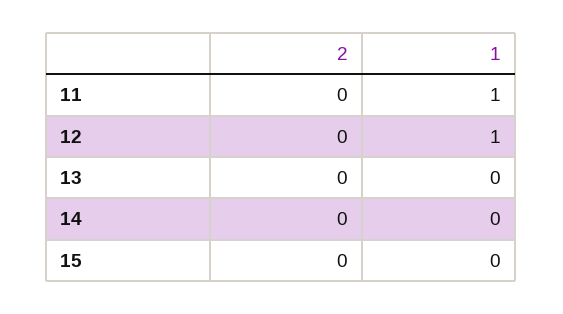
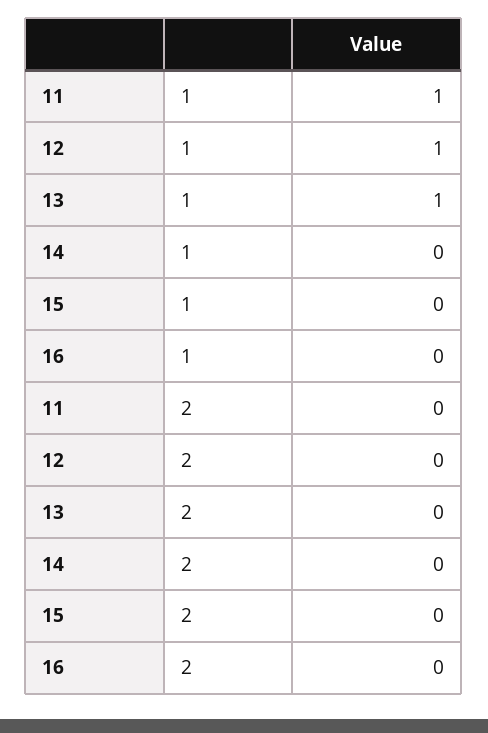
  {
    "2": {
      "11": 0,
      "12": 0,
      "13": 0,
      "14": 0,
-     "15": 0
+     "15": 0,
+     "16": 0
    },
    "1": {
      "11": 1,
      "12": 1,
-     "13": 0,
+     "13": 1,
      "14": 0,
-     "15": 0
+     "15": 0,
+     "16": 0
    }
  }

